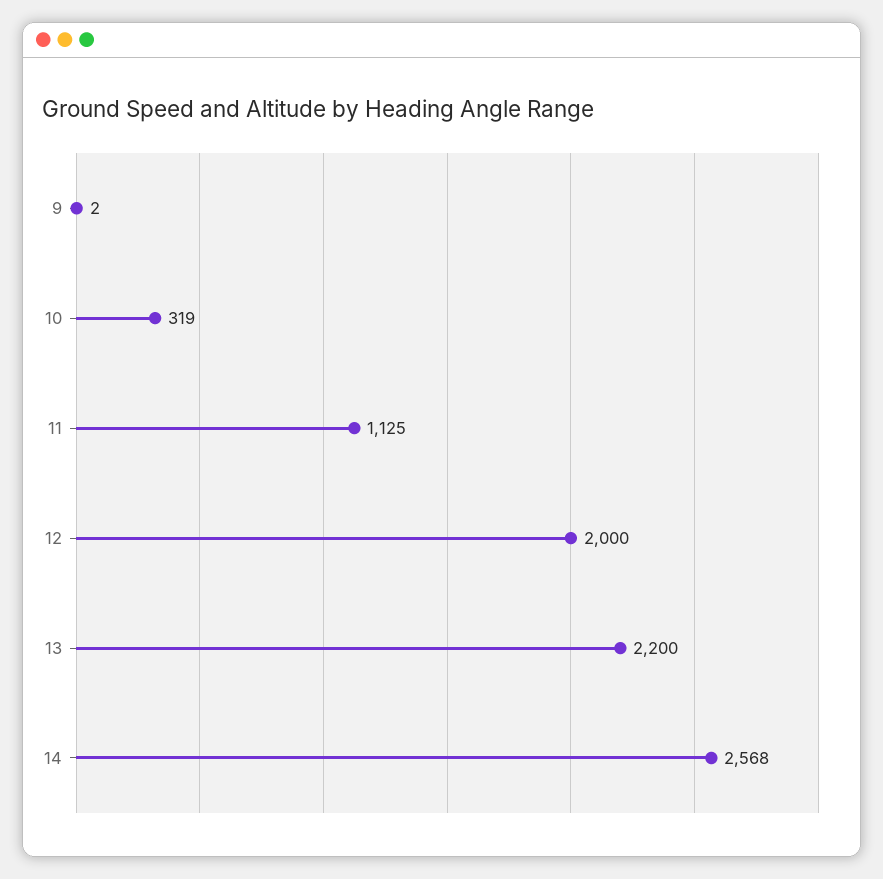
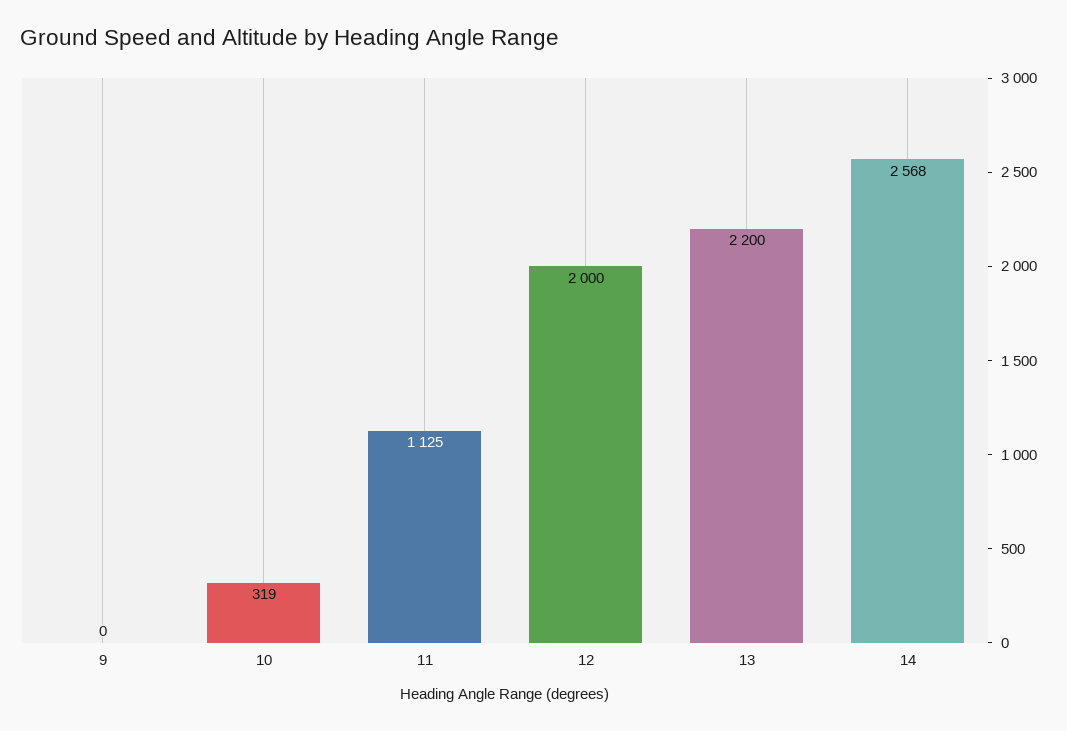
  {
-   "9": 2,
+   "9": 0,
    "10": 319,
    "11": 1125,
    "12": 2000,
    "13": 2200,
    "14": 2568
  }

